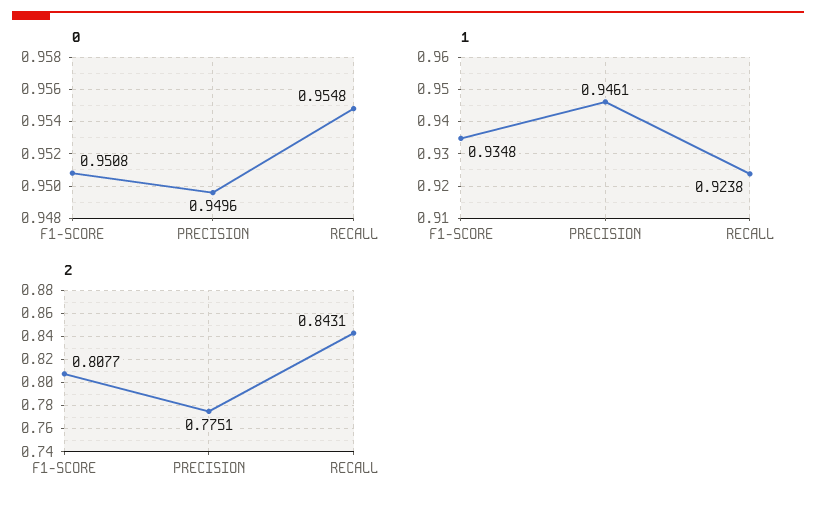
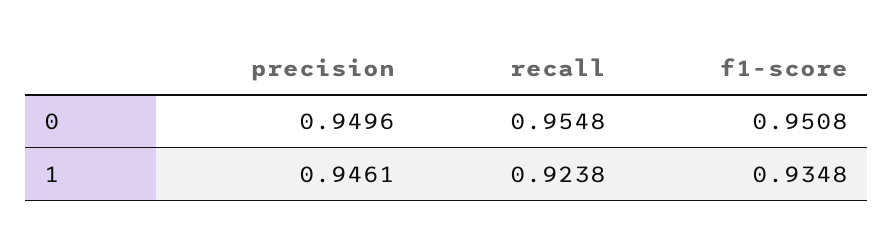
  {
    "0": {
      "F1-SCORE": 0.9508,
      "PRECISION": 0.9496,
      "RECALL": 0.9548
    },
    "1": {
      "F1-SCORE": 0.9348,
      "PRECISION": 0.9461,
      "RECALL": 0.9238
-   },
+   }
-   "2": {
-     "F1-SCORE": 0.8077,
-     "PRECISION": 0.7751,
-     "RECALL": 0.8431
-   }
  }

